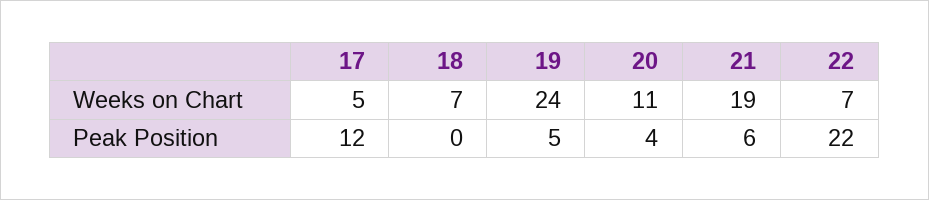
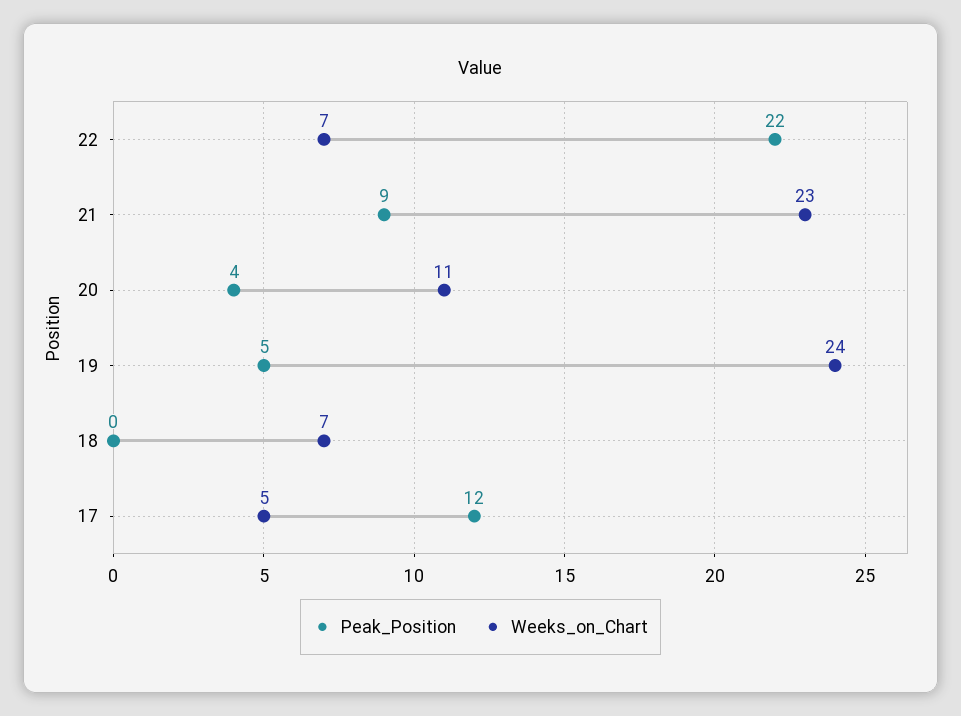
  {
    "Weeks on Chart": {
      "17": 5,
      "18": 7,
      "19": 24,
      "20": 11,
-     "21": 19,
+     "21": 23,
      "22": 7
    },
    "Peak Position": {
      "17": 12,
      "18": 0,
      "19": 5,
      "20": 4,
-     "21": 6,
+     "21": 9,
      "22": 22
    }
  }

